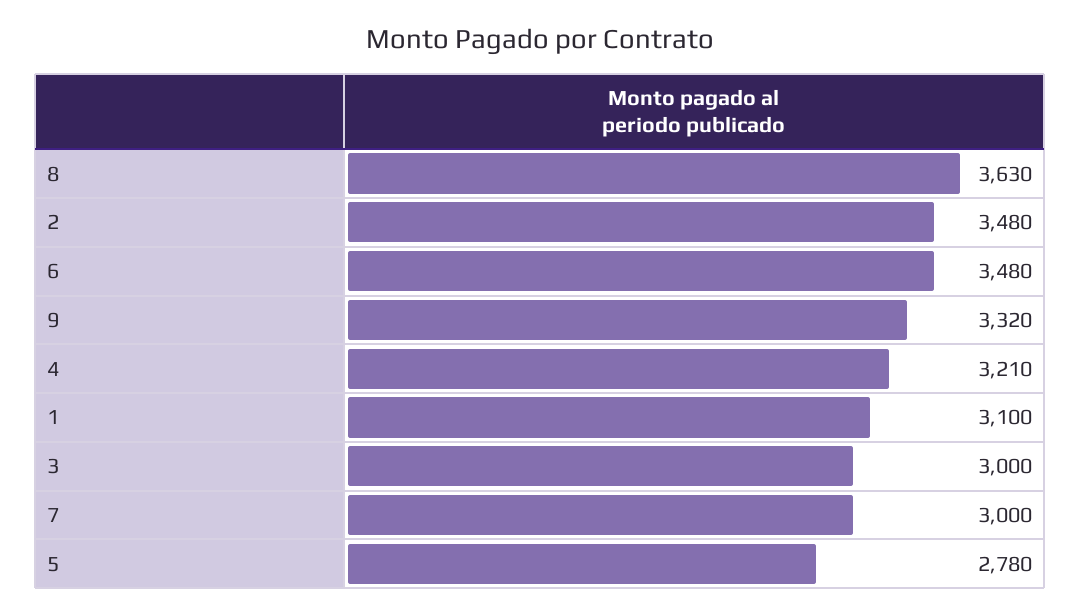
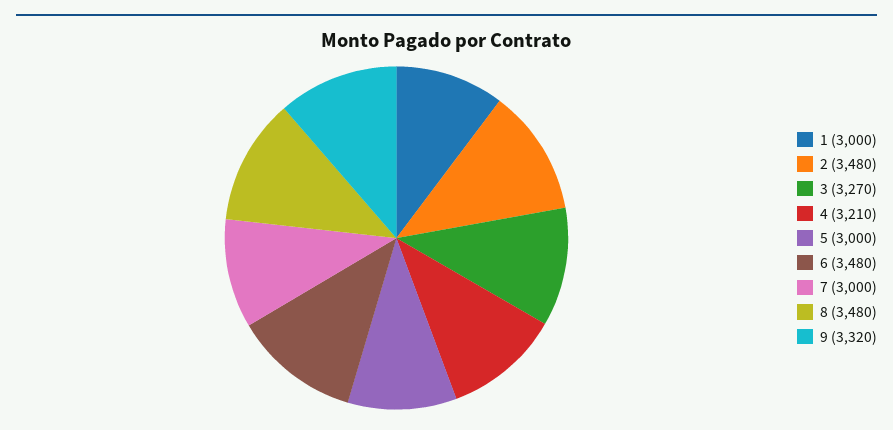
  {
-   "8": 3630,
+   "8": 3480,
    "2": 3480,
    "6": 3480,
    "9": 3320,
    "4": 3210,
-   "1": 3100,
+   "1": 3000,
-   "3": 3000,
+   "3": 3270,
    "7": 3000,
-   "5": 2780
+   "5": 3000
  }

